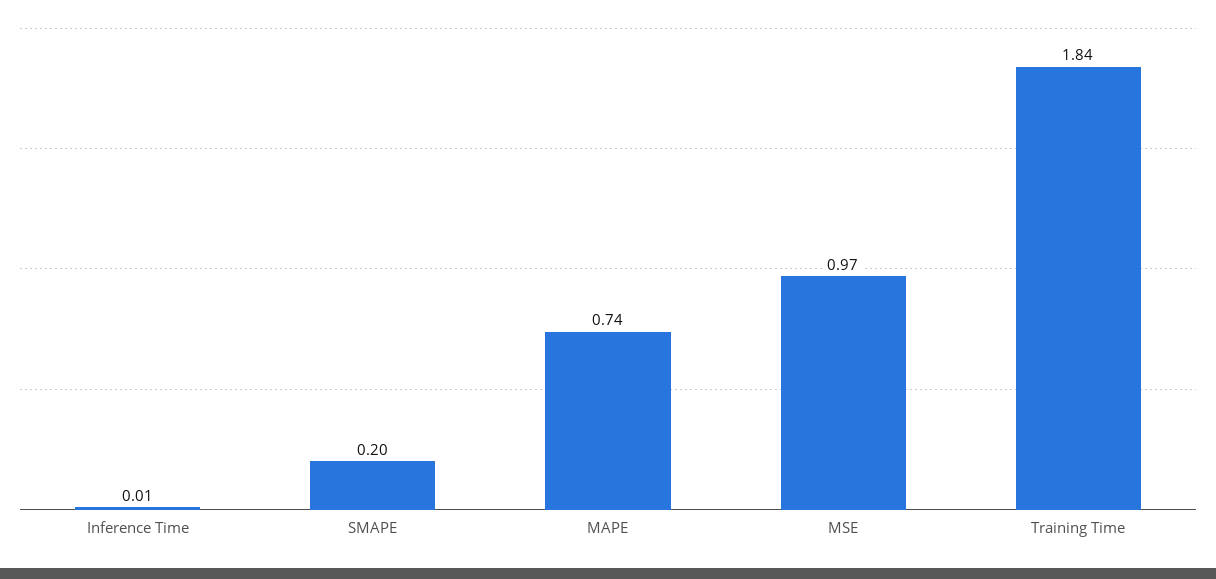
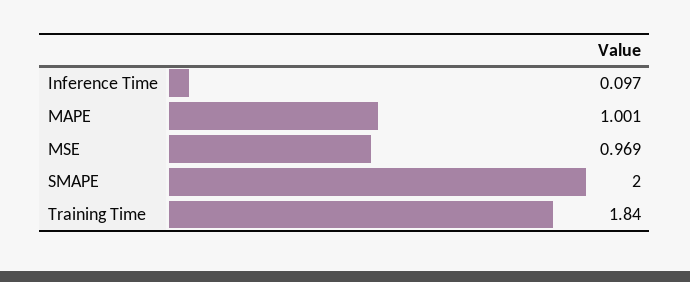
  {
-   "Inference Time": 0.01,
+   "Inference Time": 0.097,
-   "SMAPE": 0.2,
+   "SMAPE": 2,
-   "MAPE": 0.74,
+   "MAPE": 1.001,
    "MSE": 0.969,
    "Training Time": 1.84
  }

